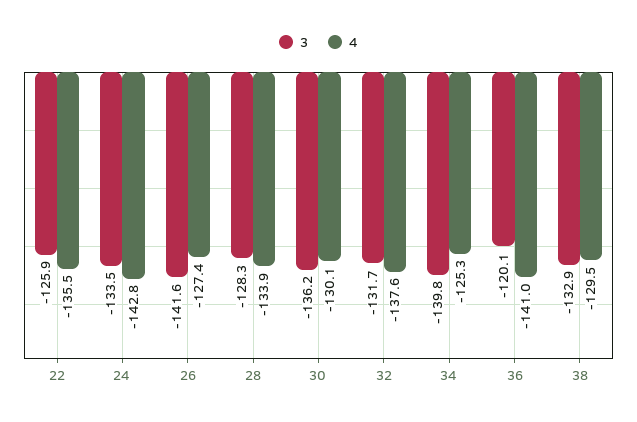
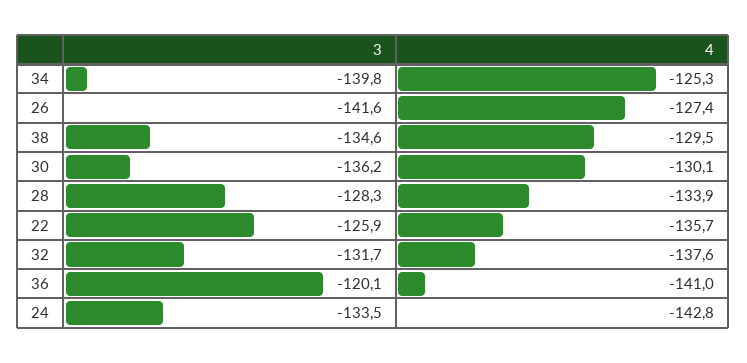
  {
    "3": {
      "22": -125.9,
      "24": -133.5,
      "26": -141.6,
      "28": -128.3,
      "30": -136.2,
      "32": -131.7,
      "34": -139.8,
      "36": -120.1,
-     "38": -132.9
+     "38": -134.6
    },
    "4": {
-     "22": -135.5,
+     "22": -135.7,
      "24": -142.8,
      "26": -127.4,
      "28": -133.9,
      "30": -130.1,
      "32": -137.6,
      "34": -125.3,
      "36": -141,
      "38": -129.5
    }
  }

